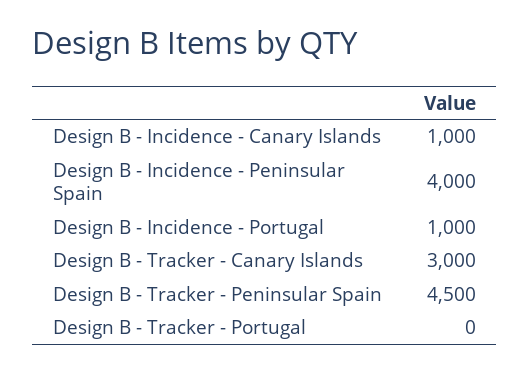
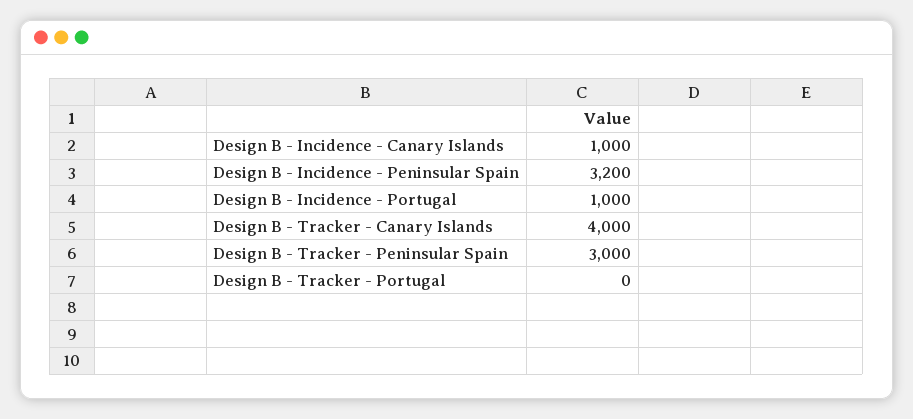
  {
    "Design B - Incidence - Canary Islands": 1000,
-   "Design B - Incidence - Peninsular Spain": 4000,
+   "Design B - Incidence - Peninsular Spain": 3200,
    "Design B - Incidence - Portugal": 1000,
-   "Design B - Tracker - Canary Islands": 3000,
+   "Design B - Tracker - Canary Islands": 4000,
-   "Design B - Tracker - Peninsular Spain": 4500,
+   "Design B - Tracker - Peninsular Spain": 3000,
    "Design B - Tracker - Portugal": 0
  }

